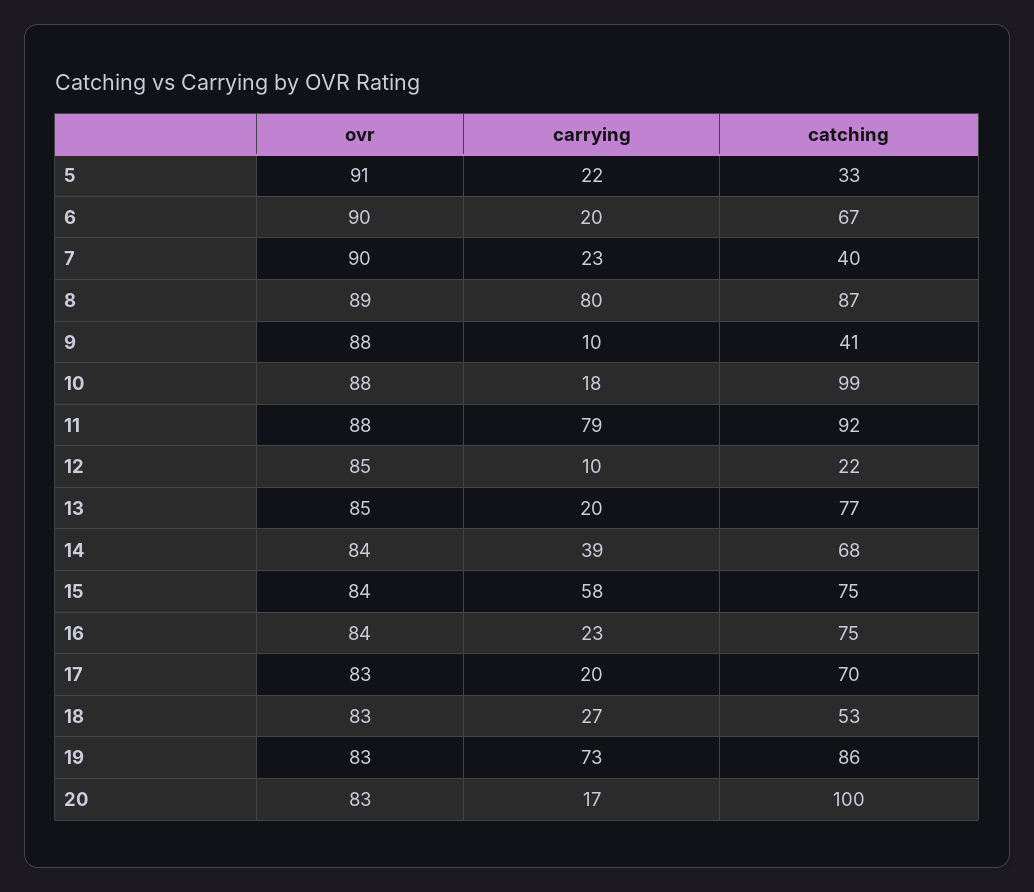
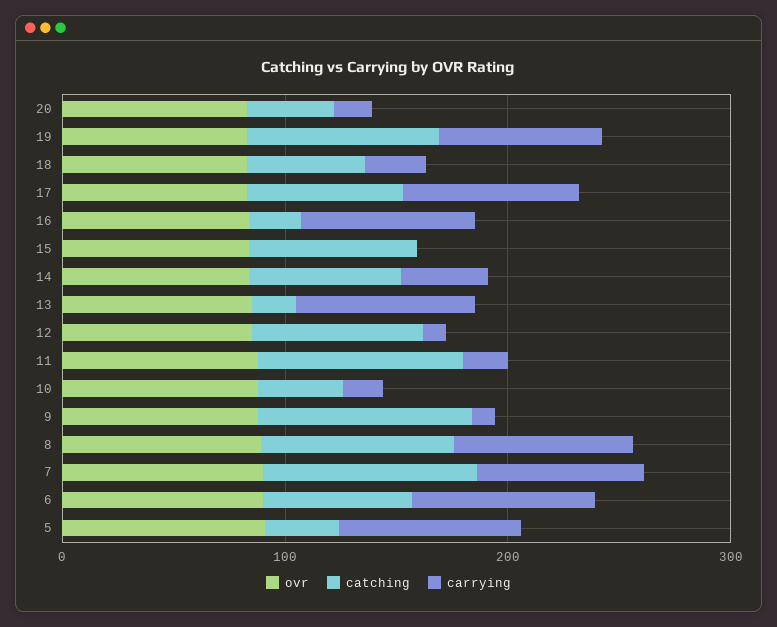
  {
    "ovr": {
      "5": 91,
      "6": 90,
      "7": 90,
      "8": 89,
      "9": 88,
      "10": 88,
      "11": 88,
      "12": 85,
      "13": 85,
      "14": 84,
      "15": 84,
      "16": 84,
      "17": 83,
      "18": 83,
      "19": 83,
      "20": 83
    },
    "carrying": {
-     "5": 22,
+     "5": 80,
-     "6": 20,
+     "6": 80,
-     "7": 23,
+     "7": 80,
      "8": 80,
      "9": 10,
      "10": 18,
-     "11": 79,
+     "11": 20,
      "12": 10,
-     "13": 20,
+     "13": 80,
      "14": 39,
-     "15": 58,
+     "15": 0,
-     "16": 23,
+     "16": 80,
-     "17": 20,
+     "17": 80,
      "18": 27,
      "19": 73,
      "20": 17
    },
    "catching": {
      "5": 33,
      "6": 67,
-     "7": 40,
+     "7": 100,
      "8": 87,
-     "9": 41,
+     "9": 100,
-     "10": 99,
+     "10": 40,
      "11": 92,
-     "12": 22,
+     "12": 80,
-     "13": 77,
+     "13": 20,
      "14": 68,
      "15": 75,
-     "16": 75,
+     "16": 20,
      "17": 70,
      "18": 53,
      "19": 86,
-     "20": 100
+     "20": 40
    }
  }

